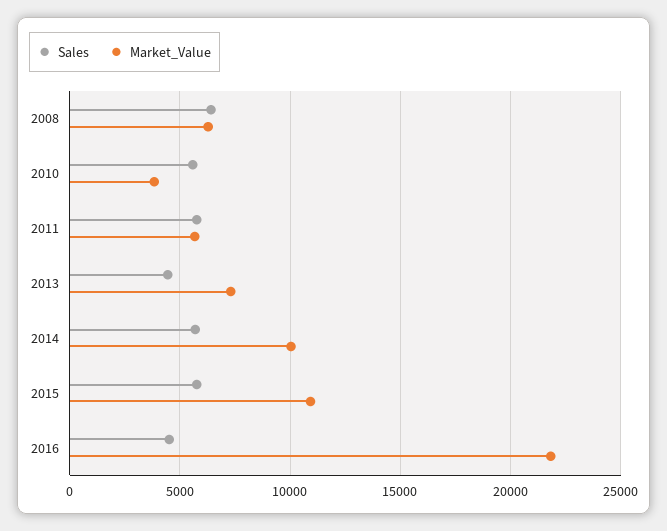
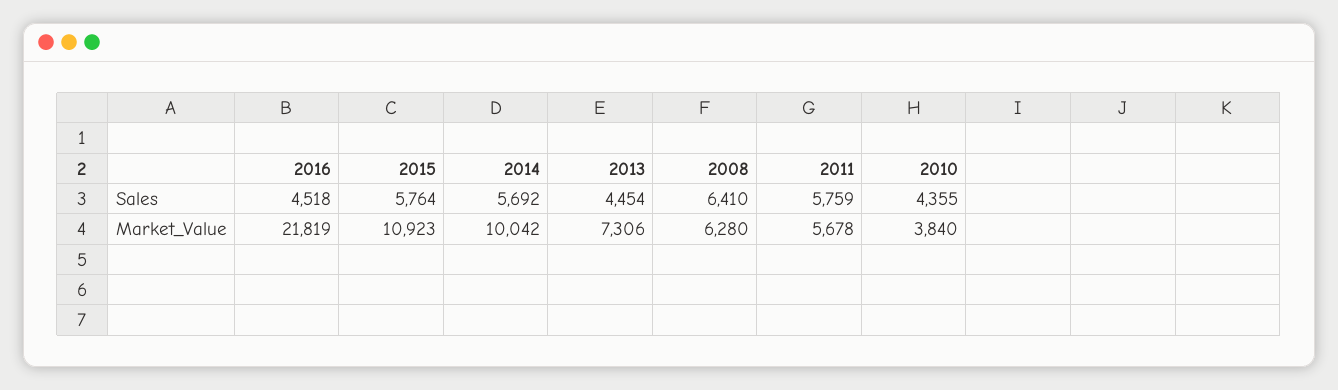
  {
    "Sales": {
      "2008": 6410,
-     "2010": 5500,
+     "2010": 4355,
      "2011": 5759,
      "2013": 4454,
      "2014": 5692,
      "2015": 5764,
      "2016": 4518
    },
    "Market_Value": {
      "2008": 6280,
      "2010": 3840,
      "2011": 5678,
      "2013": 7306,
      "2014": 10042,
      "2015": 10923,
      "2016": 21819
    }
  }

